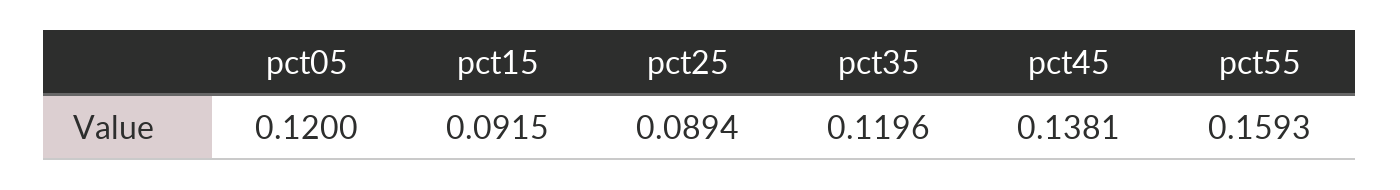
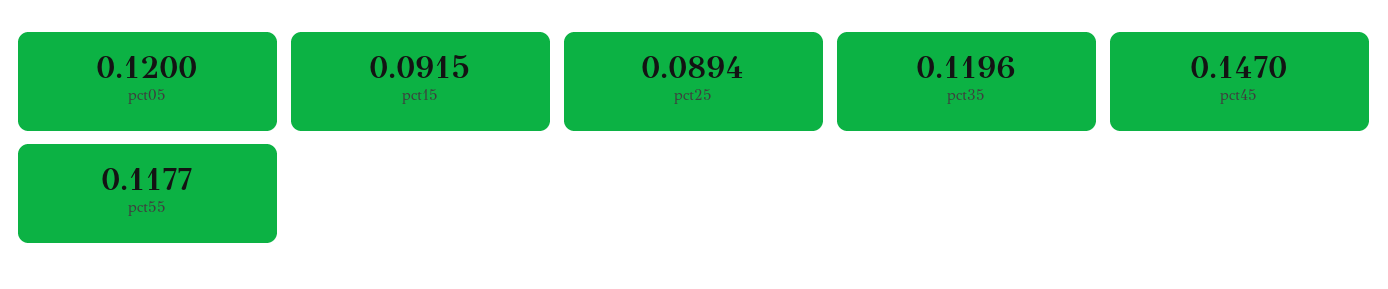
  {
    "pct05": 0.12,
    "pct15": 0.0915,
    "pct25": 0.0894,
    "pct35": 0.1196,
-   "pct45": 0.1381,
+   "pct45": 0.147,
-   "pct55": 0.1593
+   "pct55": 0.1177
  }

